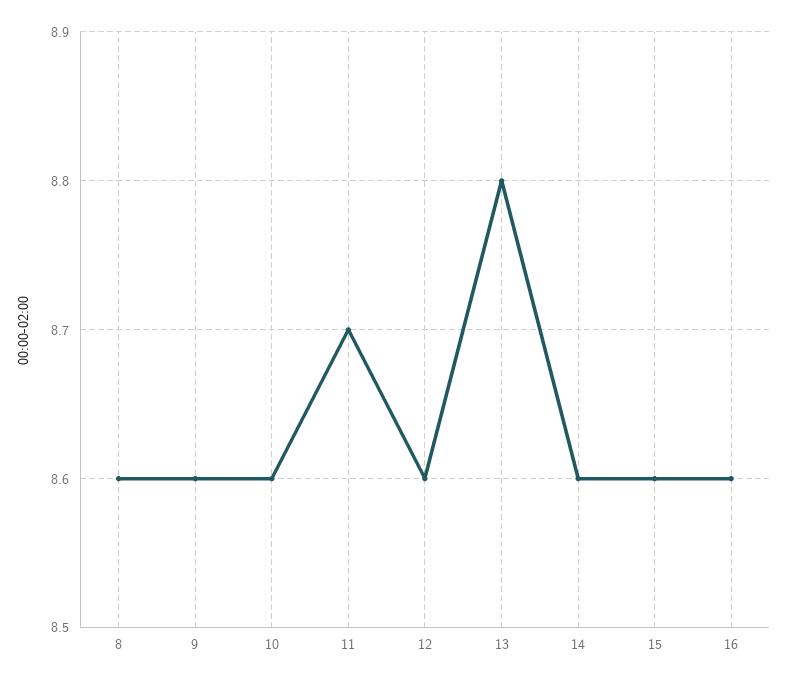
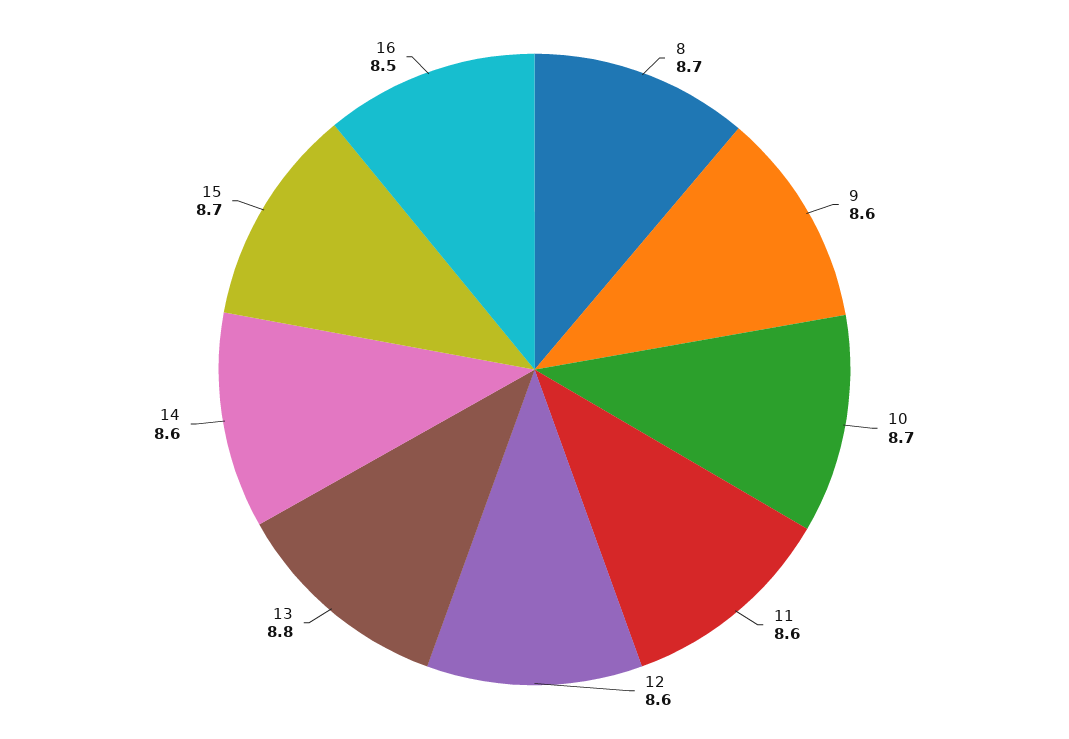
  {
-   "8": 8.6,
+   "8": 8.7,
    "9": 8.6,
-   "10": 8.6,
+   "10": 8.7,
-   "11": 8.7,
+   "11": 8.6,
    "12": 8.6,
    "13": 8.8,
    "14": 8.6,
-   "15": 8.6,
+   "15": 8.7,
-   "16": 8.6
+   "16": 8.5
  }

